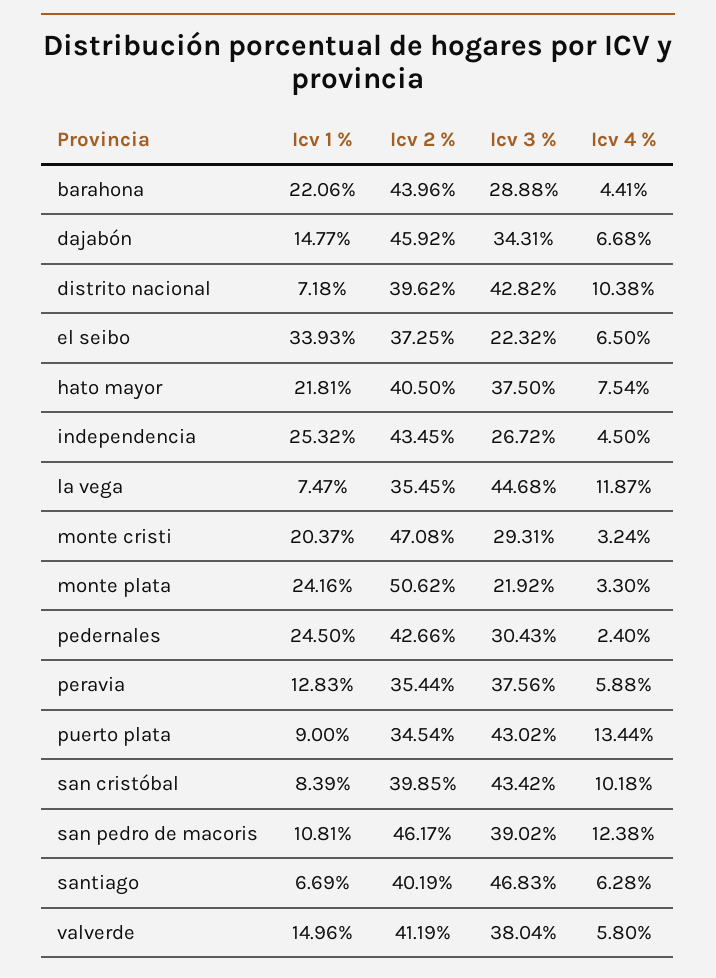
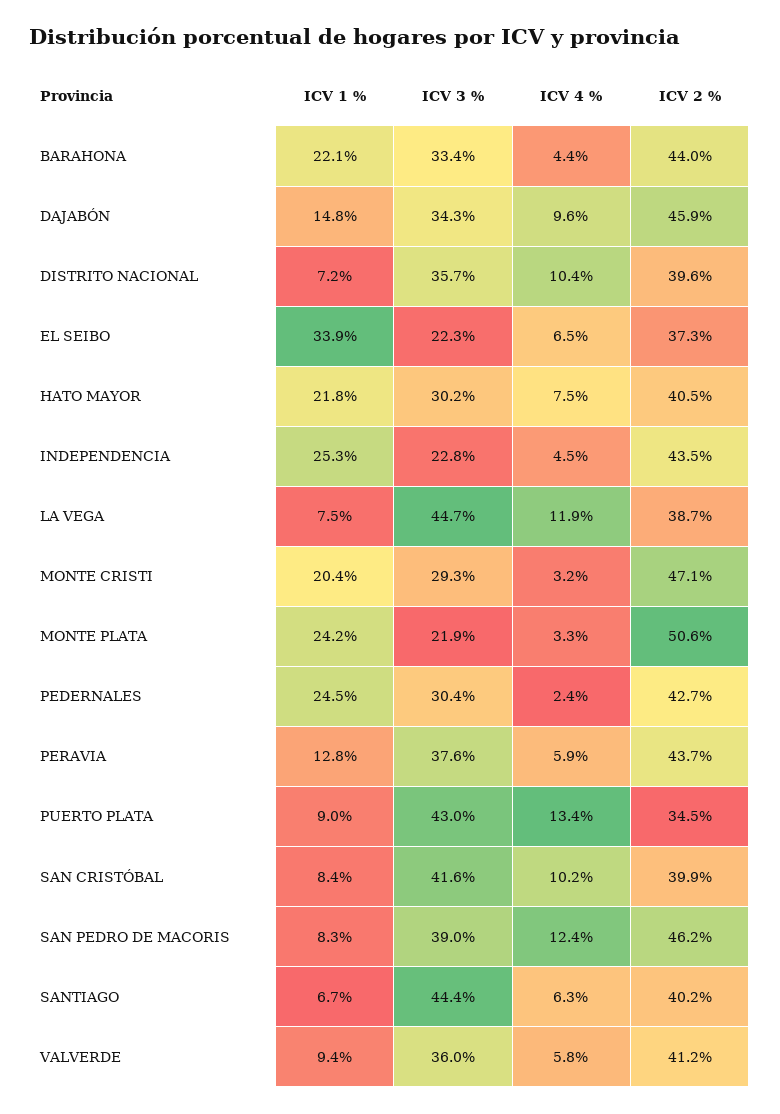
  {
    "Icv 1 %": {
      "barahona": 22.06,
      "dajabón": 14.77,
      "distrito nacional": 7.18,
      "el seibo": 33.93,
      "hato mayor": 21.81,
      "independencia": 25.32,
      "la vega": 7.47,
      "monte cristi": 20.37,
      "monte plata": 24.16,
      "pedernales": 24.5,
      "peravia": 12.83,
      "puerto plata": 9,
      "san cristóbal": 8.39,
-     "san pedro de macoris": 10.81,
+     "san pedro de macoris": 8.3,
      "santiago": 6.69,
-     "valverde": 14.96
+     "valverde": 9.4
    },
    "Icv 2 %": {
      "barahona": 43.96,
      "dajabón": 45.92,
      "distrito nacional": 39.62,
      "el seibo": 37.25,
      "hato mayor": 40.5,
      "independencia": 43.45,
-     "la vega": 35.45,
+     "la vega": 38.7,
      "monte cristi": 47.08,
      "monte plata": 50.62,
      "pedernales": 42.66,
-     "peravia": 35.44,
+     "peravia": 43.7,
      "puerto plata": 34.54,
      "san cristóbal": 39.85,
      "san pedro de macoris": 46.17,
      "santiago": 40.19,
      "valverde": 41.19
    },
    "Icv 3 %": {
-     "barahona": 28.88,
+     "barahona": 33.4,
      "dajabón": 34.31,
-     "distrito nacional": 42.82,
+     "distrito nacional": 35.7,
      "el seibo": 22.32,
-     "hato mayor": 37.5,
+     "hato mayor": 30.2,
-     "independencia": 26.72,
+     "independencia": 22.8,
      "la vega": 44.68,
      "monte cristi": 29.31,
      "monte plata": 21.92,
      "pedernales": 30.43,
      "peravia": 37.56,
      "puerto plata": 43.02,
-     "san cristóbal": 43.42,
+     "san cristóbal": 41.6,
      "san pedro de macoris": 39.02,
-     "santiago": 46.83,
+     "santiago": 44.4,
-     "valverde": 38.04
+     "valverde": 36
    },
    "Icv 4 %": {
      "barahona": 4.41,
-     "dajabón": 6.68,
+     "dajabón": 9.6,
      "distrito nacional": 10.38,
      "el seibo": 6.5,
      "hato mayor": 7.54,
      "independencia": 4.5,
      "la vega": 11.87,
      "monte cristi": 3.24,
      "monte plata": 3.3,
      "pedernales": 2.4,
      "peravia": 5.88,
      "puerto plata": 13.44,
      "san cristóbal": 10.18,
      "san pedro de macoris": 12.38,
      "santiago": 6.28,
      "valverde": 5.8
    }
  }

